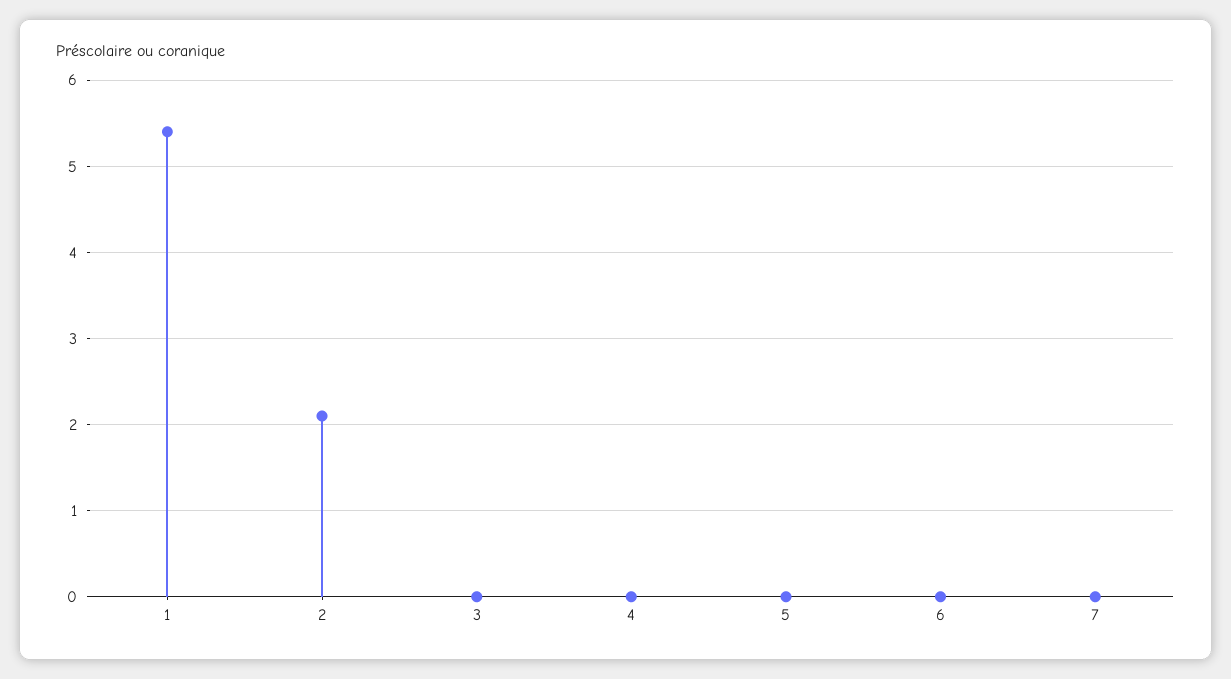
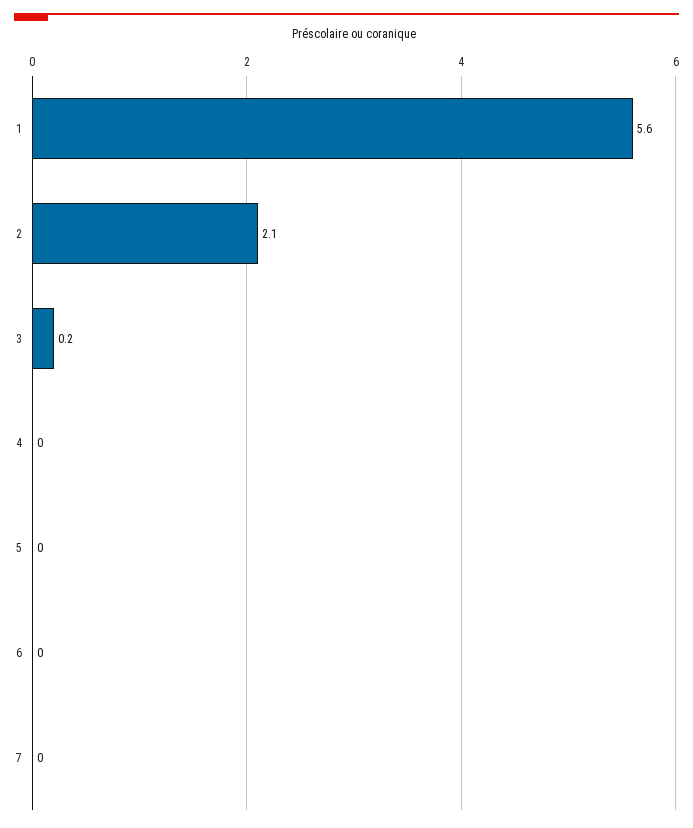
  {
-   "1": 5.4,
+   "1": 5.6,
    "2": 2.1,
-   "3": 0,
+   "3": 0.2,
    "4": 0,
    "5": 0,
    "6": 0,
    "7": 0
  }

